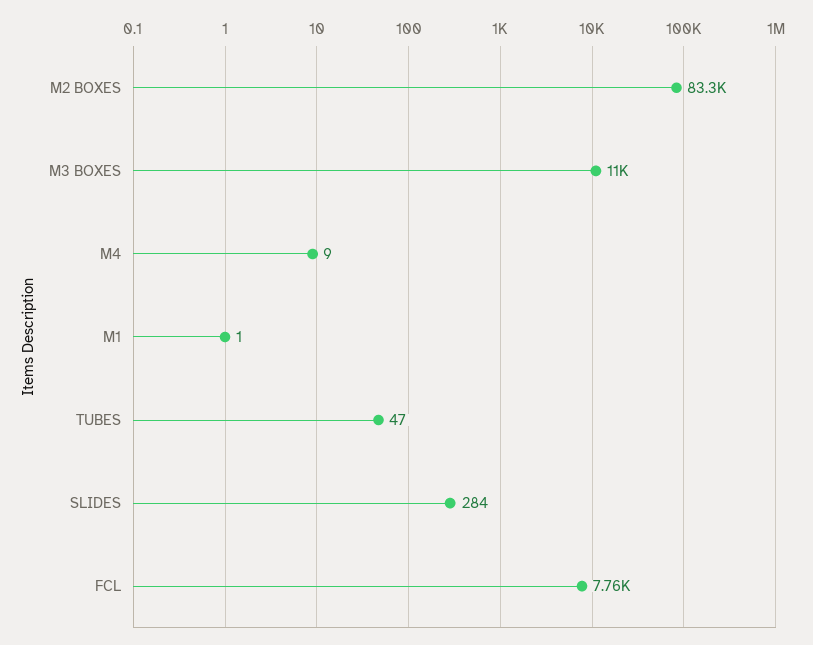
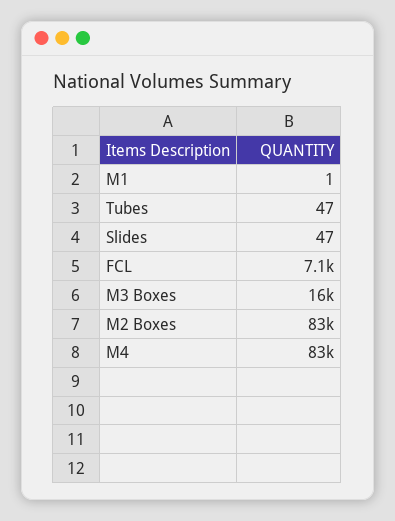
  {
    "M2 BOXES": 83300,
-   "M3 BOXES": 11000,
+   "M3 BOXES": 16000,
-   "M4": 9,
+   "M4": 83000,
    "M1": 1,
    "TUBES": 47,
-   "SLIDES": 284,
+   "SLIDES": 47,
-   "FCL": 7760
+   "FCL": 7100
  }

